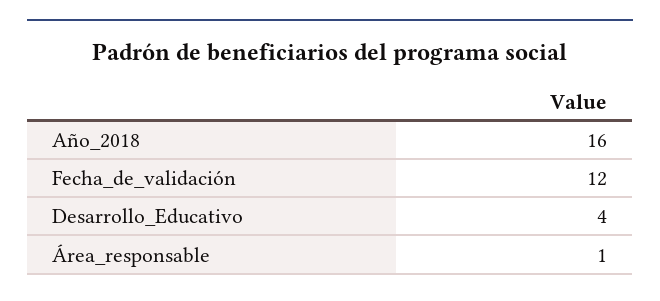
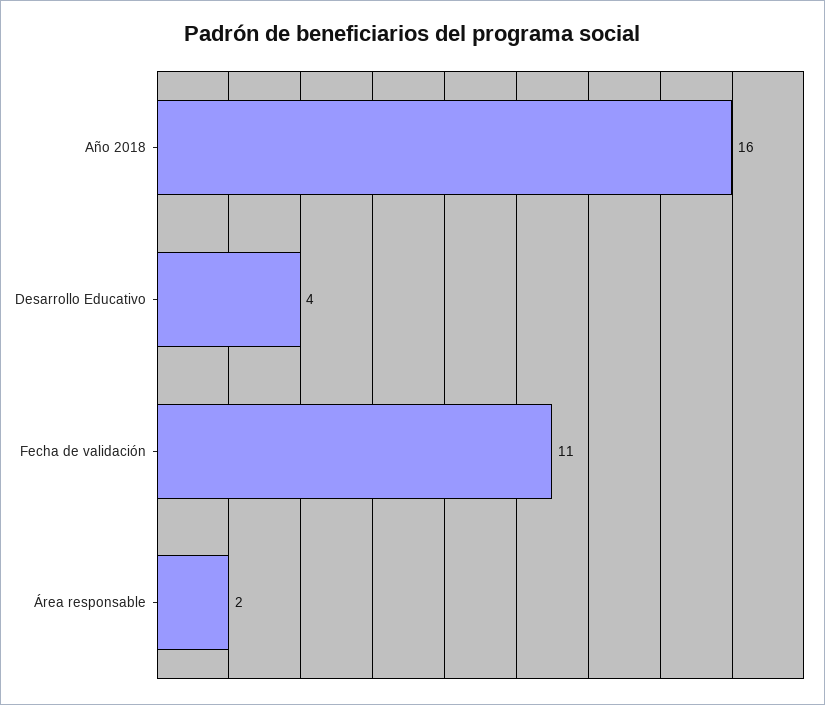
  {
    "Año_2018": 16,
-   "Fecha_de_validación": 12,
+   "Fecha_de_validación": 11,
    "Desarrollo_Educativo": 4,
-   "Área_responsable": 1
+   "Área_responsable": 2
  }

